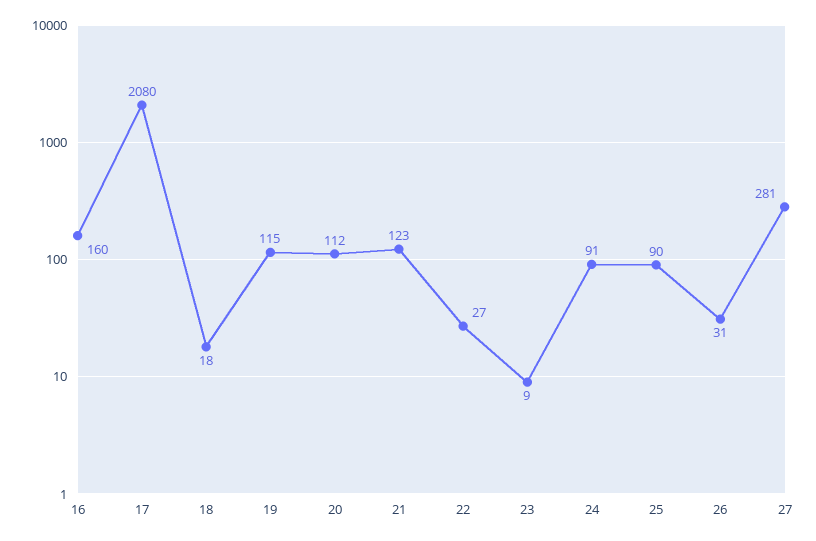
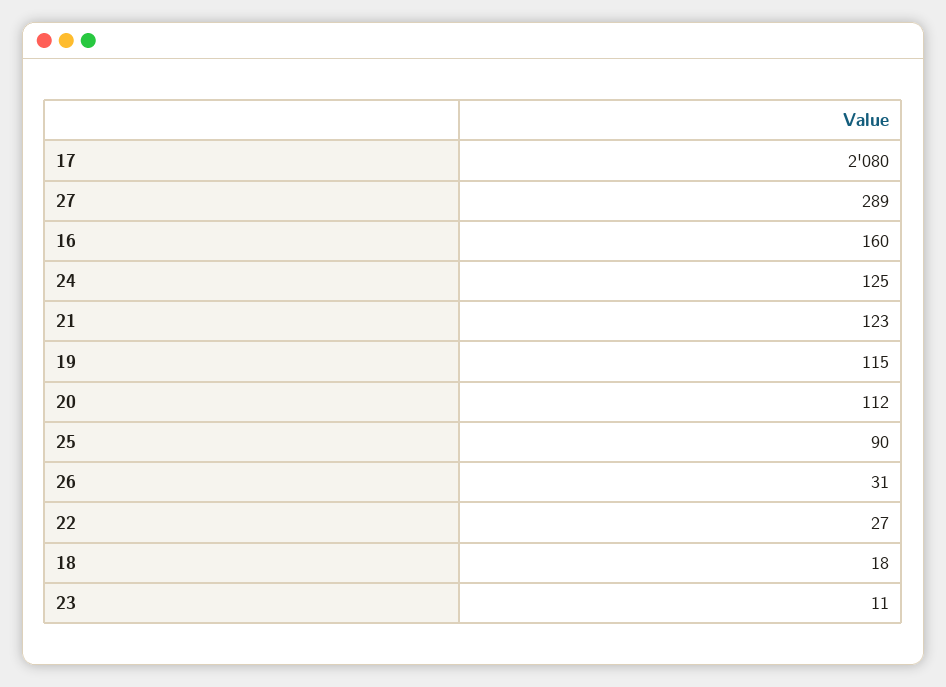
  {
    "16": 160,
    "17": 2080,
    "18": 18,
    "19": 115,
    "20": 112,
    "21": 123,
    "22": 27,
-   "23": 9,
+   "23": 11,
-   "24": 91,
+   "24": 125,
    "25": 90,
    "26": 31,
-   "27": 281
+   "27": 289
  }

